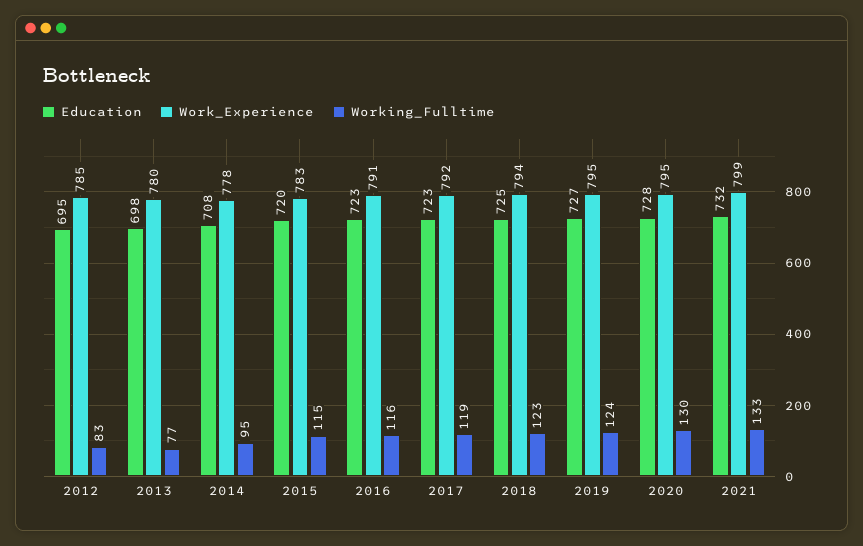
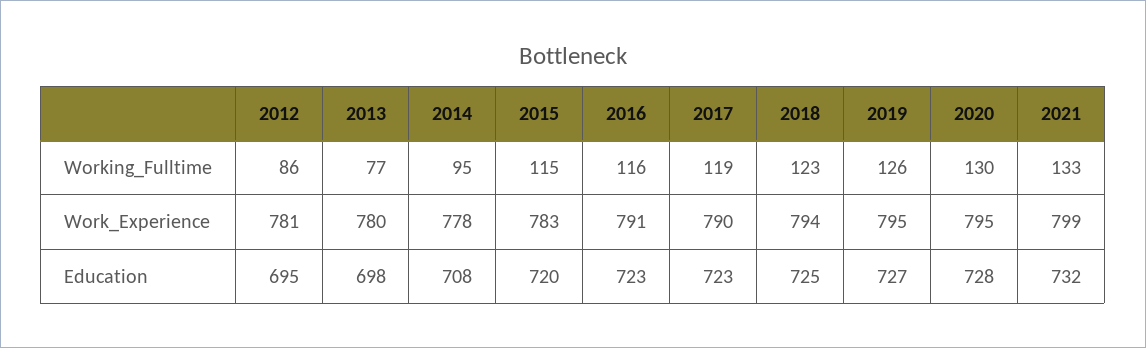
  {
    "Education": {
      "2012": 695,
      "2013": 698,
      "2014": 708,
      "2015": 720,
      "2016": 723,
      "2017": 723,
      "2018": 725,
      "2019": 727,
      "2020": 728,
      "2021": 732
    },
    "Work_Experience": {
-     "2012": 785,
+     "2012": 781,
      "2013": 780,
      "2014": 778,
      "2015": 783,
      "2016": 791,
-     "2017": 792,
+     "2017": 790,
      "2018": 794,
      "2019": 795,
      "2020": 795,
      "2021": 799
    },
    "Working_Fulltime": {
-     "2012": 83,
+     "2012": 86,
      "2013": 77,
      "2014": 95,
      "2015": 115,
      "2016": 116,
      "2017": 119,
      "2018": 123,
-     "2019": 124,
+     "2019": 126,
      "2020": 130,
      "2021": 133
    }
  }

